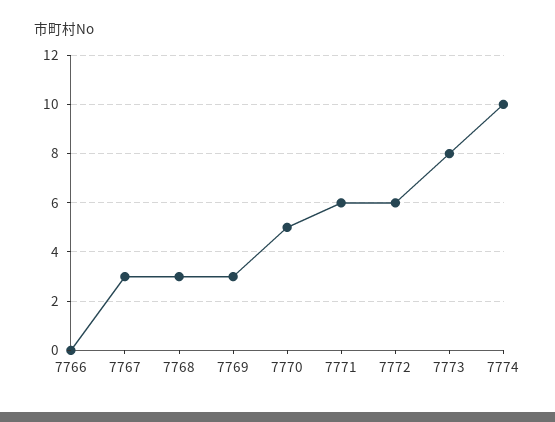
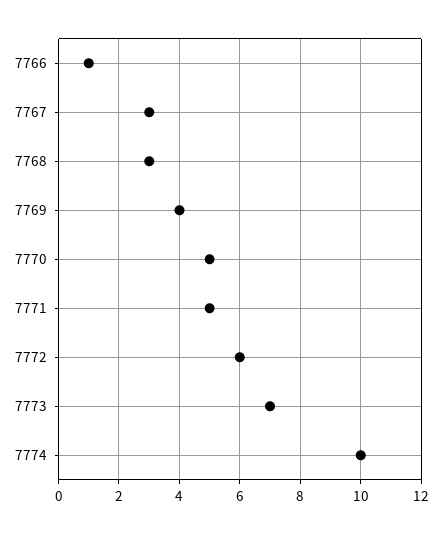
  {
-   "7766": 0,
+   "7766": 1,
    "7767": 3,
    "7768": 3,
-   "7769": 3,
+   "7769": 4,
    "7770": 5,
-   "7771": 6,
+   "7771": 5,
    "7772": 6,
-   "7773": 8,
+   "7773": 7,
    "7774": 10
  }

